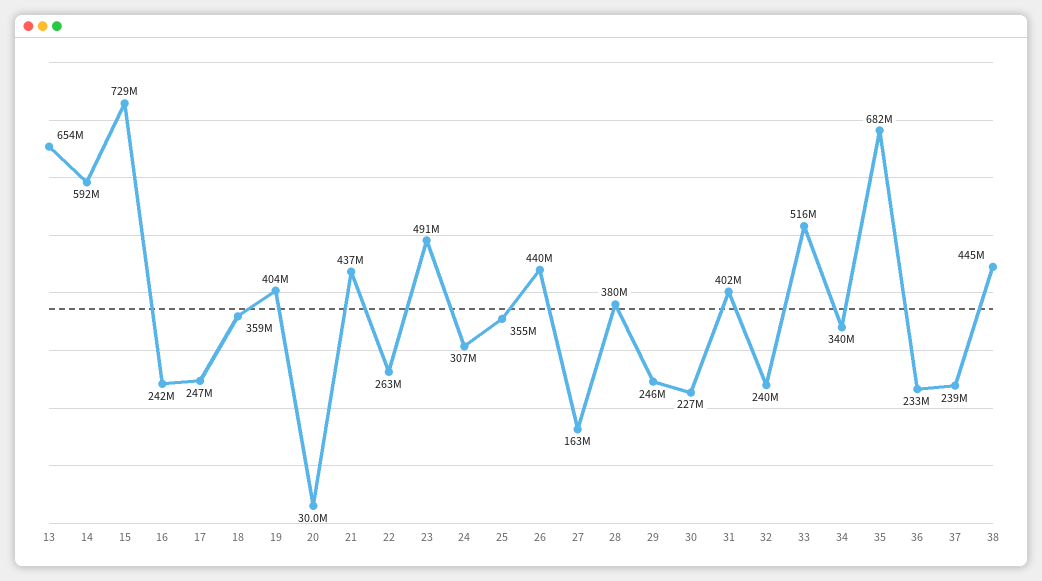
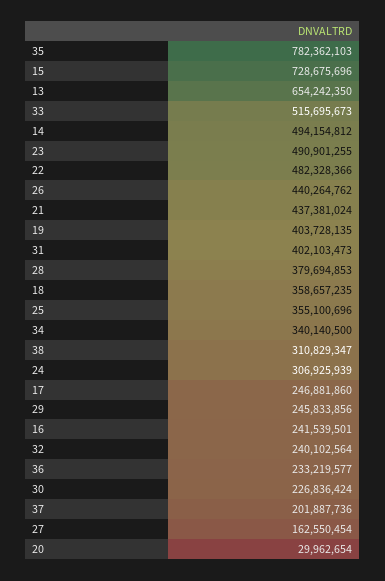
  {
    "13": 654242350,
-   "14": 592000000,
+   "14": 494154812,
    "15": 728675696,
    "16": 241539501,
    "17": 246881860,
    "18": 358657235,
    "19": 403728135,
    "20": 29962654,
    "21": 437381024,
-   "22": 263000000,
+   "22": 482328366,
    "23": 490901255,
    "24": 306925939,
    "25": 355100696,
    "26": 440264762,
    "27": 162550454,
    "28": 379694853,
    "29": 245833856,
    "30": 226836424,
    "31": 402103473,
    "32": 240102564,
    "33": 515695673,
    "34": 340140500,
-   "35": 682000000,
+   "35": 782362103,
    "36": 233219577,
-   "37": 239000000,
+   "37": 201887736,
-   "38": 445000000
+   "38": 310829347
  }

